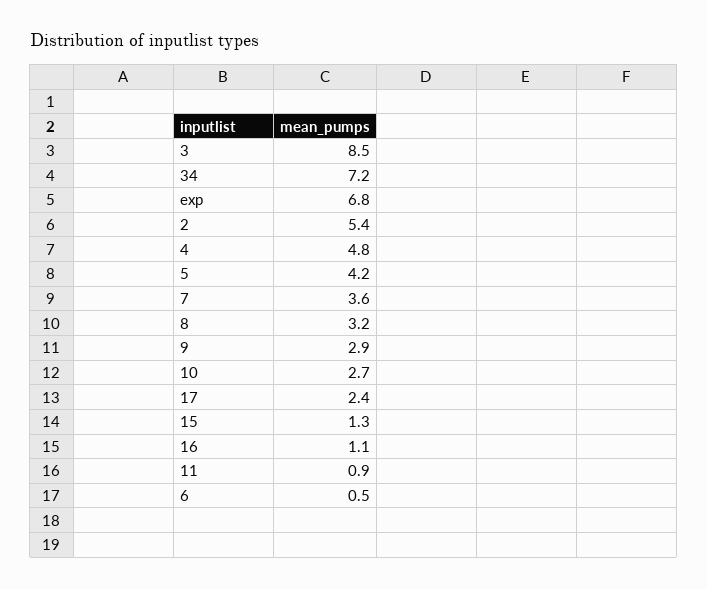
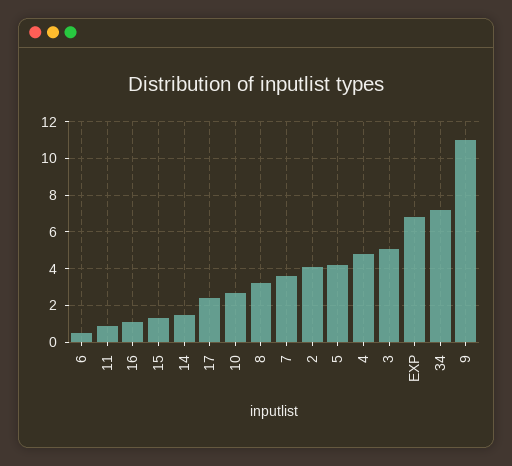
  {
-   "3": 8.5,
+   "3": 5,
    "34": 7.2,
    "exp": 6.8,
-   "2": 5.4,
+   "2": 4,
    "4": 4.8,
    "5": 4.2,
    "7": 3.6,
    "8": 3.2,
-   "9": 2.9,
+   "9": 11,
    "10": 2.7,
    "17": 2.4,
    "15": 1.3,
    "16": 1.1,
    "11": 0.9,
-   "6": 0.5
+   "6": 0.5,
+   "14": 1.5
  }

